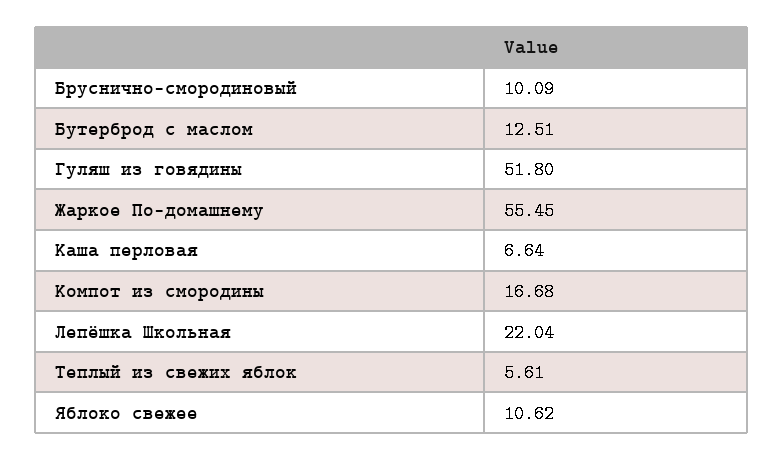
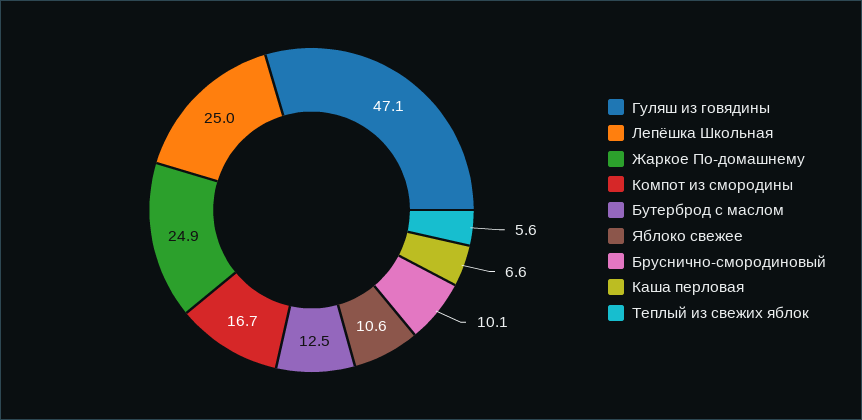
  {
    "Бруснично-смородиновый": 10.09,
    "Бутерброд с маслом": 12.51,
-   "Гуляш из говядины": 51.8,
+   "Гуляш из говядины": 47.1,
-   "Жаркое По-домашнему": 55.45,
+   "Жаркое По-домашнему": 24.9,
    "Каша перловая": 6.64,
    "Компот из смородины": 16.68,
-   "Лепёшка Школьная": 22.04,
+   "Лепёшка Школьная": 25,
    "Теплый из свежих яблок": 5.61,
    "Яблоко свежее": 10.62
  }

